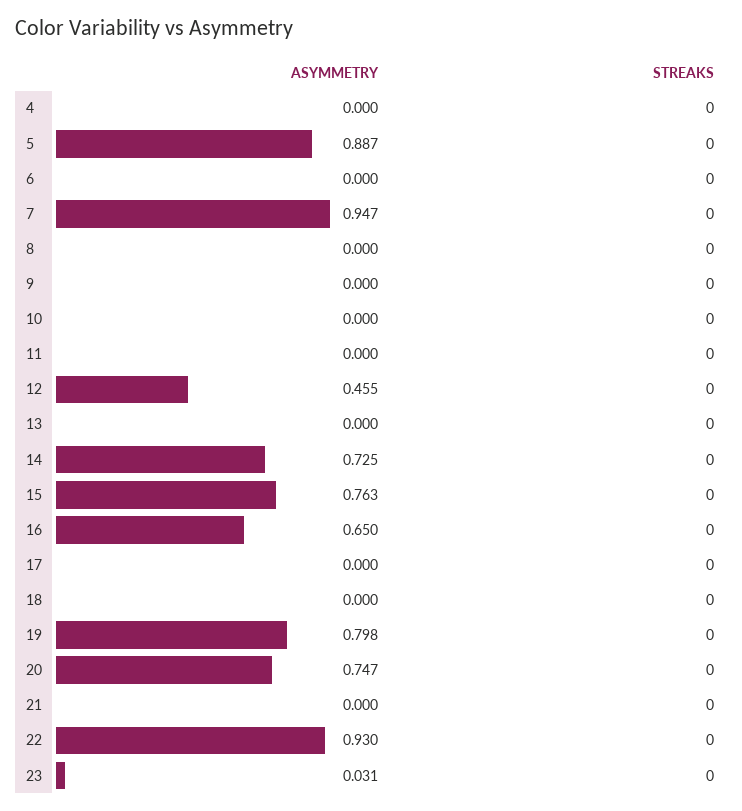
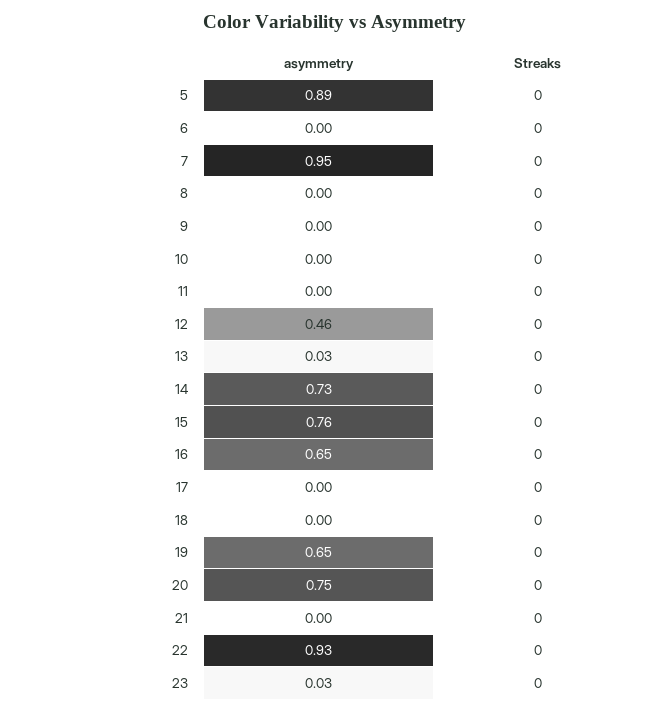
  {
    "ASYMMETRY": {
-     "4": 0,
      "5": 0.887,
      "6": 0,
      "7": 0.947,
      "8": 0,
      "9": 0,
      "10": 0,
      "11": 0,
      "12": 0.455,
-     "13": 0,
+     "13": 0.03,
      "14": 0.725,
      "15": 0.763,
      "16": 0.65,
      "17": 0,
      "18": 0,
-     "19": 0.798,
+     "19": 0.65,
      "20": 0.747,
      "21": 0,
      "22": 0.93,
      "23": 0.031
    },
    "STREAKS": {
-     "4": 0,
      "5": 0,
      "6": 0,
      "7": 0,
      "8": 0,
      "9": 0,
      "10": 0,
      "11": 0,
      "12": 0,
      "13": 0,
      "14": 0,
      "15": 0,
      "16": 0,
      "17": 0,
      "18": 0,
      "19": 0,
      "20": 0,
      "21": 0,
      "22": 0,
      "23": 0
    }
  }

